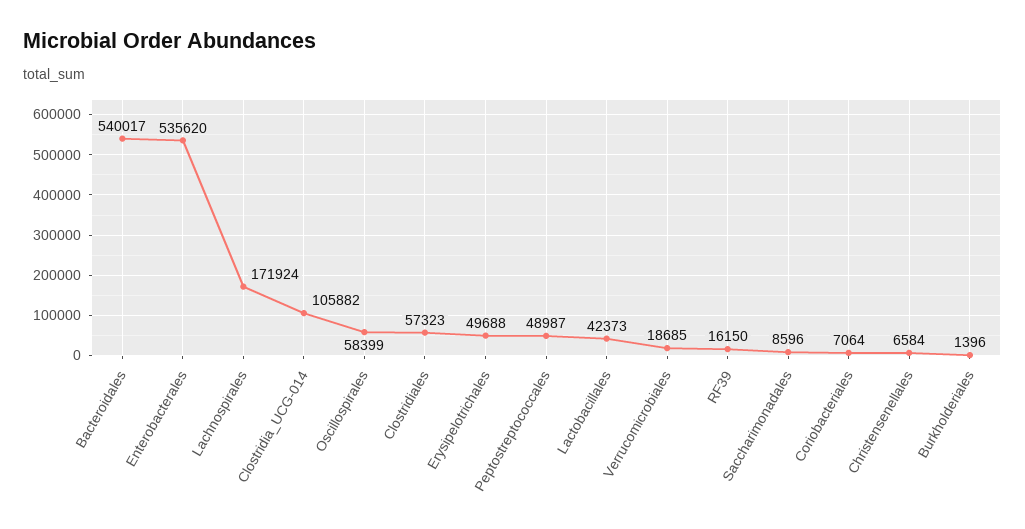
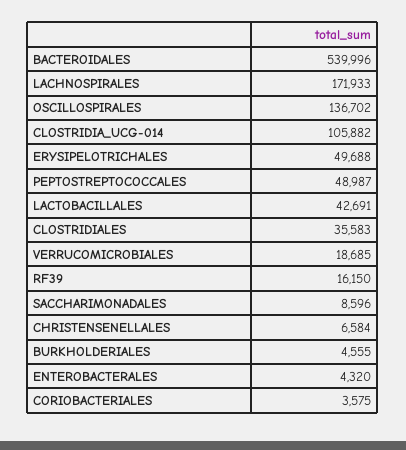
  {
-   "Bacteroidales": 540017,
+   "Bacteroidales": 539996,
-   "Enterobacterales": 535620,
+   "Enterobacterales": 4320,
-   "Lachnospirales": 171924,
+   "Lachnospirales": 171933,
    "Clostridia_UCG-014": 105882,
-   "Oscillospirales": 58399,
+   "Oscillospirales": 136702,
-   "Clostridiales": 57323,
+   "Clostridiales": 35583,
    "Erysipelotrichales": 49688,
    "Peptostreptococcales": 48987,
-   "Lactobacillales": 42373,
+   "Lactobacillales": 42691,
    "Verrucomicrobiales": 18685,
    "RF39": 16150,
    "Saccharimonadales": 8596,
-   "Coriobacteriales": 7064,
+   "Coriobacteriales": 3575,
    "Christensenellales": 6584,
-   "Burkholderiales": 1396
+   "Burkholderiales": 4555
  }

